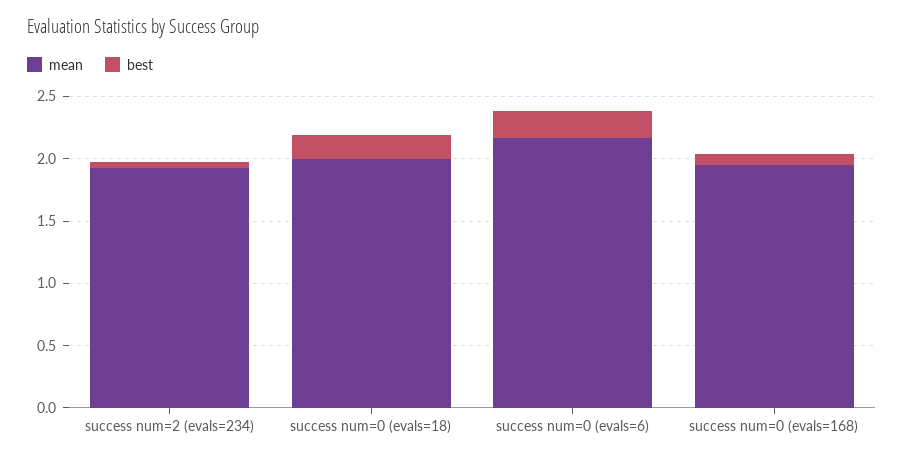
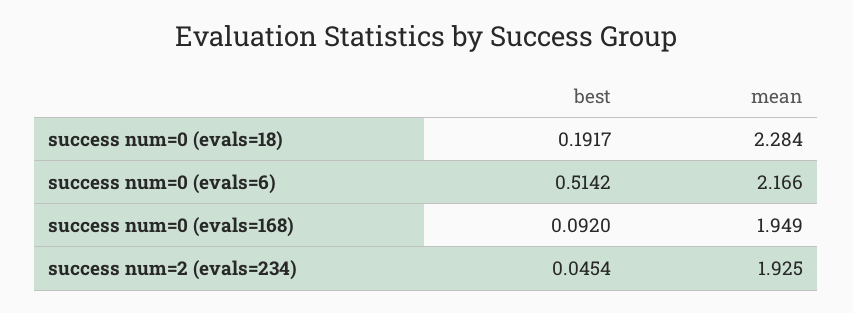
  {
    "mean": {
      "success num=2 (evals=234)": 1.925,
-     "success num=0 (evals=18)": 2,
+     "success num=0 (evals=18)": 2.284,
      "success num=0 (evals=6)": 2.166,
      "success num=0 (evals=168)": 1.949
    },
    "best": {
      "success num=2 (evals=234)": 0.0454,
      "success num=0 (evals=18)": 0.1917,
-     "success num=0 (evals=6)": 0.2,
+     "success num=0 (evals=6)": 0.5142,
      "success num=0 (evals=168)": 0.092
    }
  }

